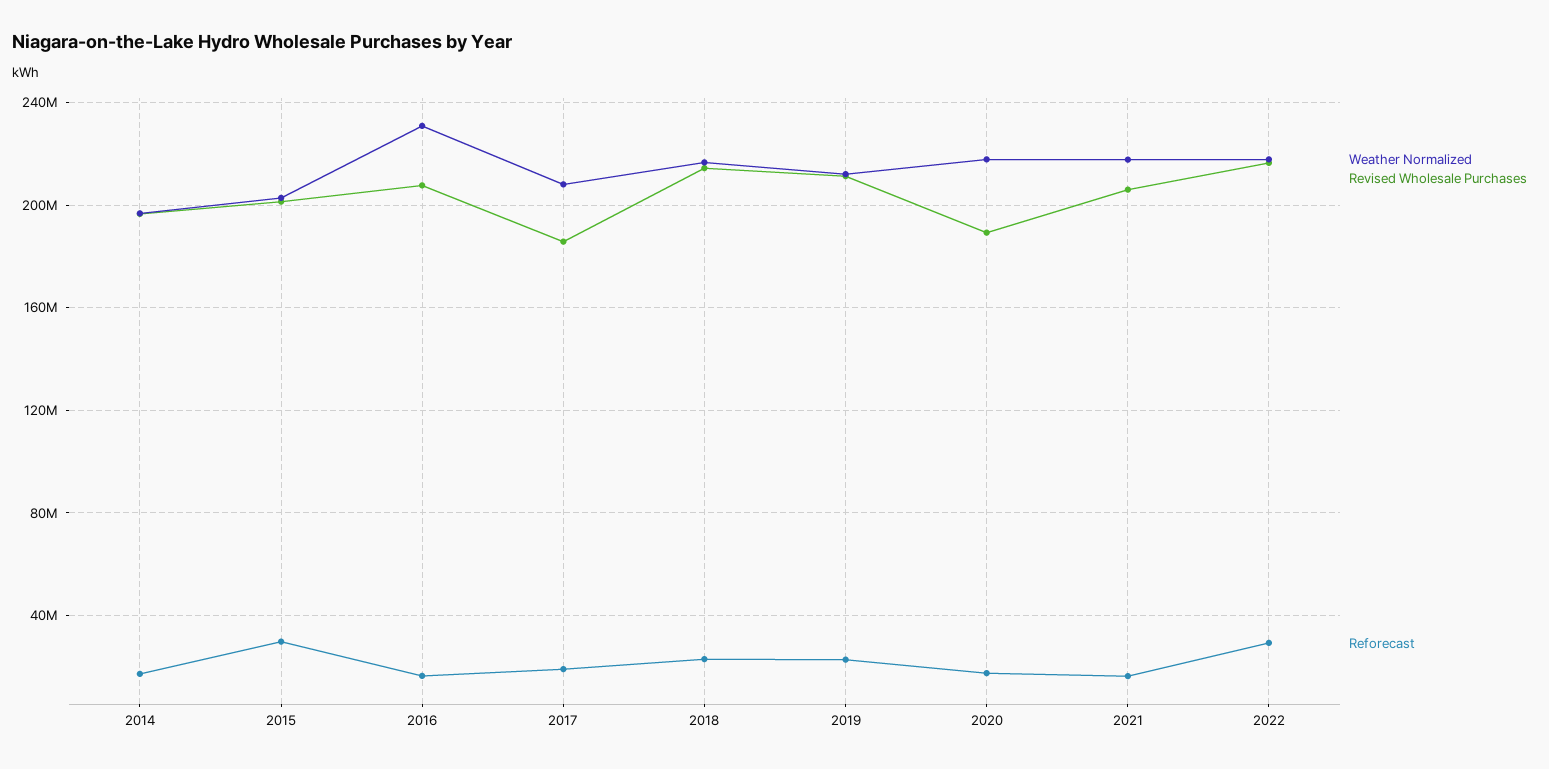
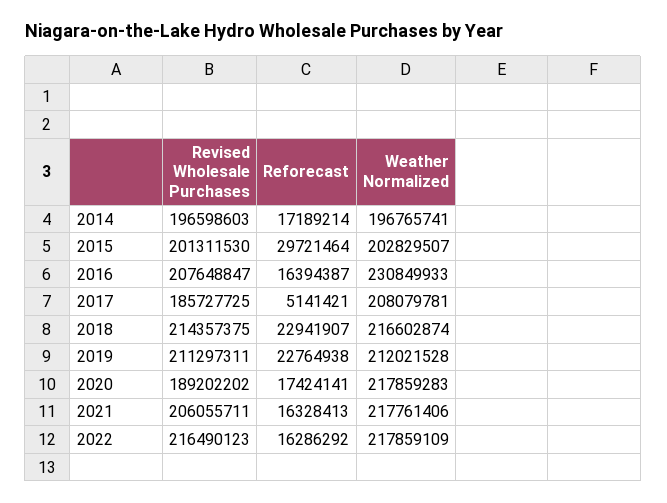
  {
    "Weather Normalized": {
      "2014": 196765741,
      "2015": 202829507,
      "2016": 230849933,
      "2017": 208079781,
      "2018": 216602874,
      "2019": 212021528,
      "2020": 217859283,
      "2021": 217761406,
      "2022": 217859109
    },
    "Revised Wholesale Purchases": {
      "2014": 196598603,
      "2015": 201311530,
      "2016": 207648847,
      "2017": 185727725,
      "2018": 214357375,
      "2019": 211297311,
      "2020": 189202202,
      "2021": 206055711,
      "2022": 216490123
    },
    "Reforecast": {
      "2014": 17189214,
      "2015": 29721464,
      "2016": 16394387,
-     "2017": 20000000,
+     "2017": 5141421,
      "2018": 22941907,
      "2019": 22764938,
      "2020": 17424141,
      "2021": 16328413,
-     "2022": 30000000
+     "2022": 16286292
    }
  }

